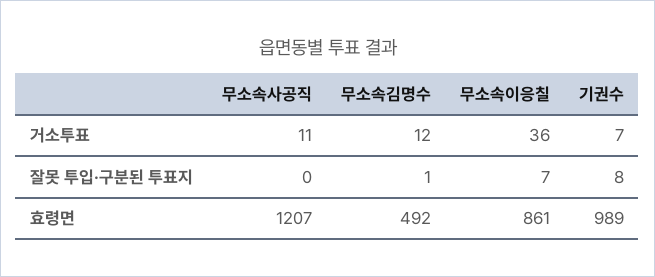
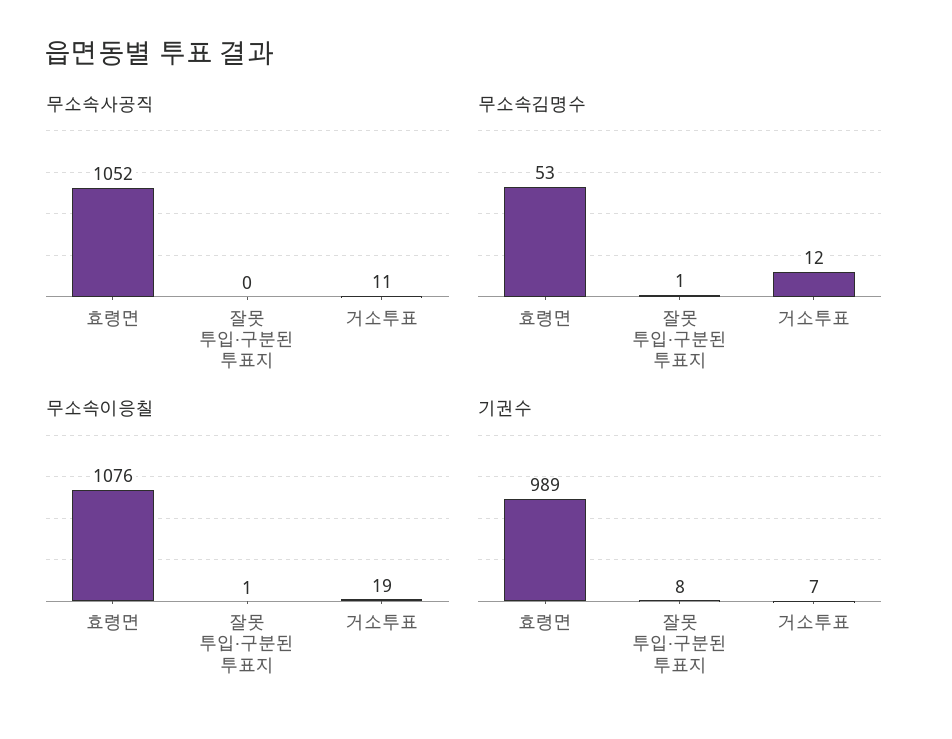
  {
    "무소속사공직": {
      "거소투표": 11,
      "잘못 투입·구분된 투표지": 0,
-     "효령면": 1207
+     "효령면": 1052
    },
    "무소속김명수": {
      "거소투표": 12,
      "잘못 투입·구분된 투표지": 1,
-     "효령면": 492
+     "효령면": 53
    },
    "무소속이응칠": {
-     "거소투표": 36,
+     "거소투표": 19,
-     "잘못 투입·구분된 투표지": 7,
+     "잘못 투입·구분된 투표지": 1,
-     "효령면": 861
+     "효령면": 1076
    },
    "기권수": {
      "거소투표": 7,
      "잘못 투입·구분된 투표지": 8,
      "효령면": 989
    }
  }

